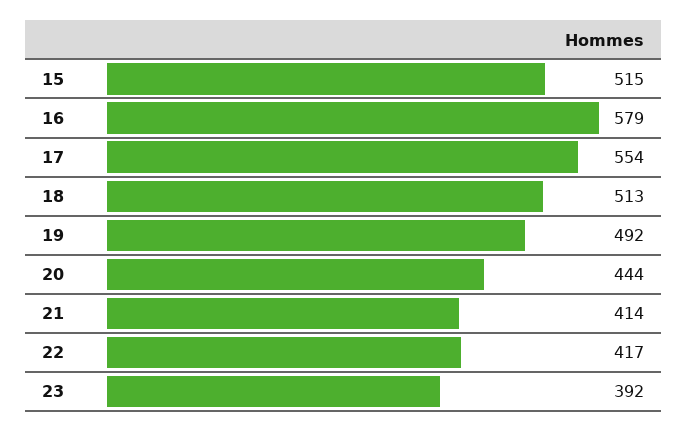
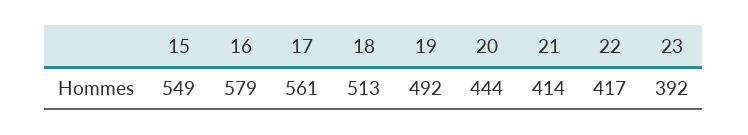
  {
-   "15": 515,
+   "15": 549,
    "16": 579,
-   "17": 554,
+   "17": 561,
    "18": 513,
    "19": 492,
    "20": 444,
    "21": 414,
    "22": 417,
    "23": 392
  }

